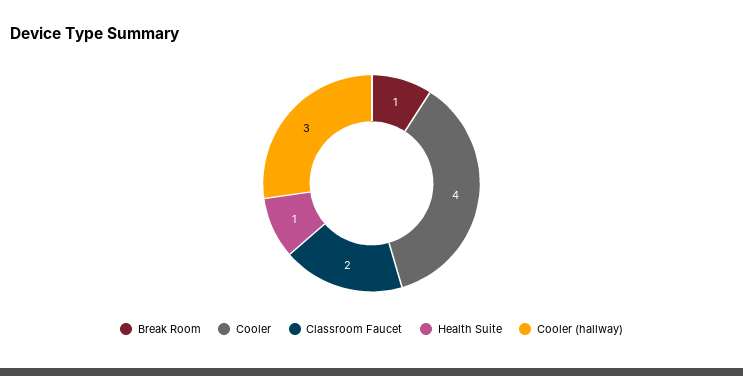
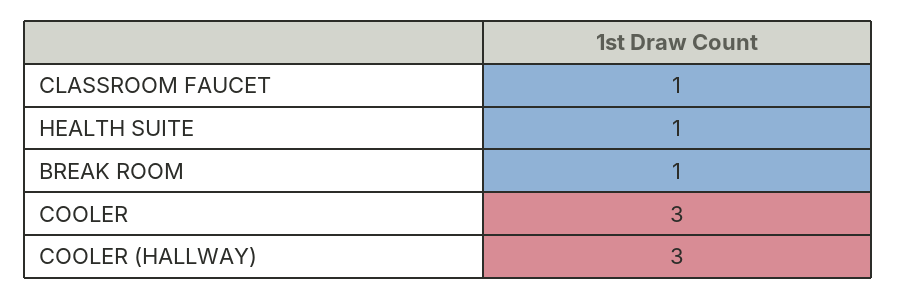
  {
    "Break Room": 1,
-   "Cooler": 4,
+   "Cooler": 3,
-   "Classroom Faucet": 2,
+   "Classroom Faucet": 1,
    "Health Suite": 1,
    "Cooler (hallway)": 3
  }

